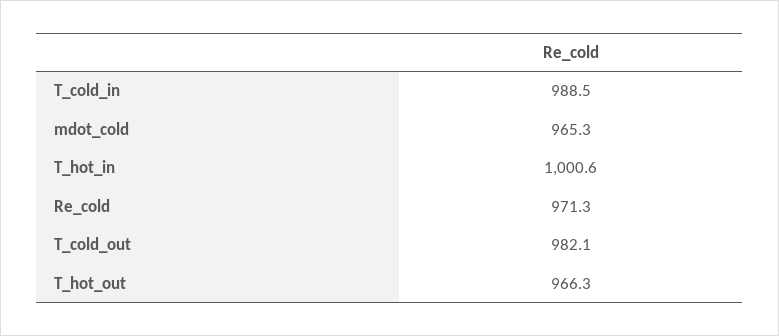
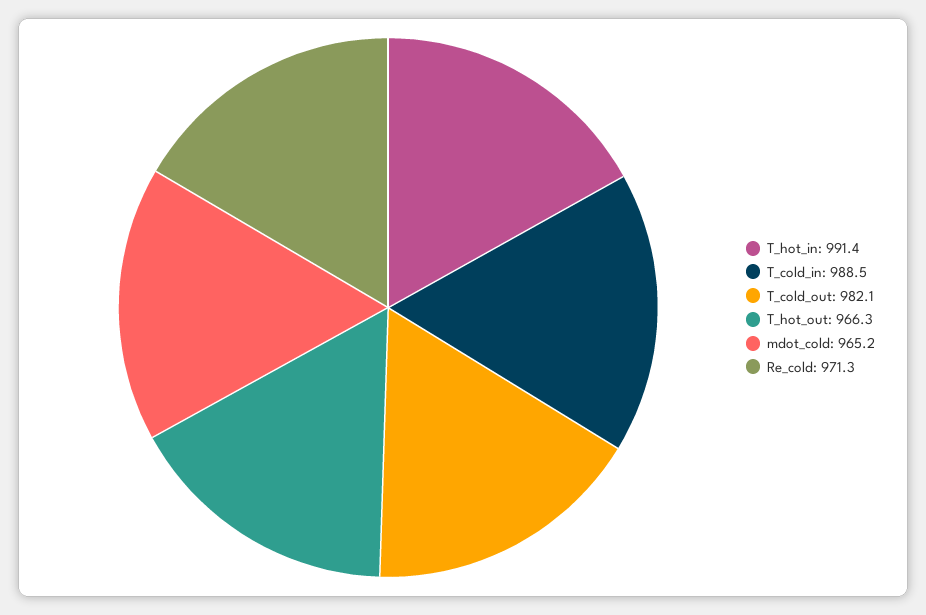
  {
    "T_cold_in": 988.5,
-   "mdot_cold": 965.3,
+   "mdot_cold": 965.2,
-   "T_hot_in": 1000.6,
+   "T_hot_in": 991.4,
    "Re_cold": 971.3,
    "T_cold_out": 982.1,
    "T_hot_out": 966.3
  }

